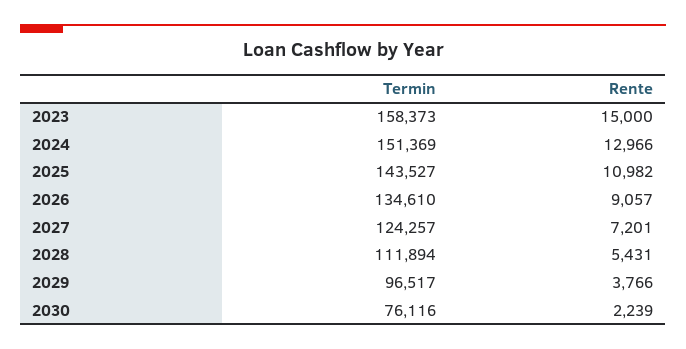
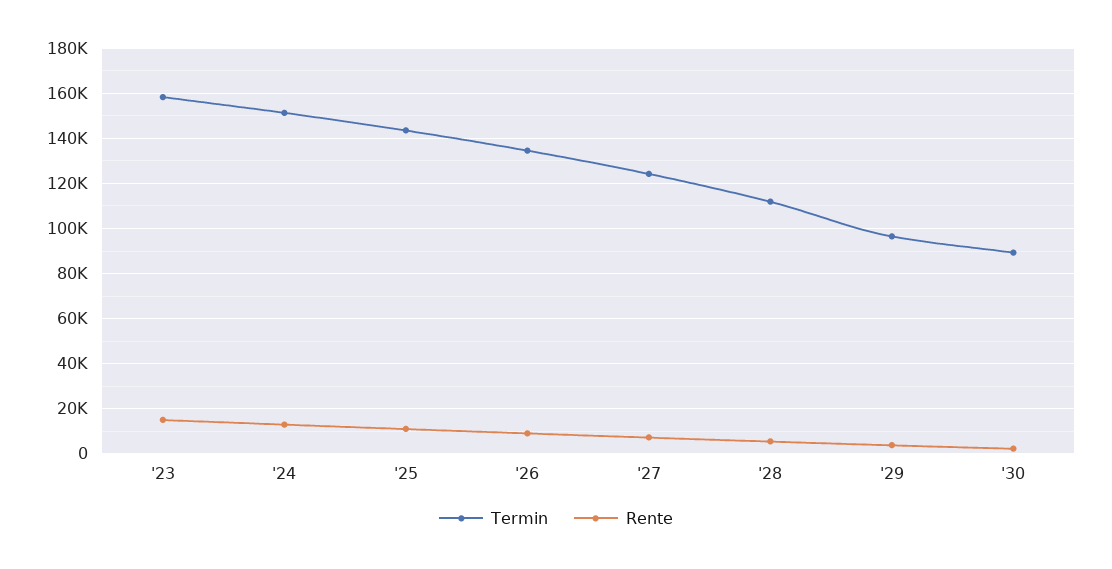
  {
    "Termin": {
      "2023": 158373,
      "2024": 151369,
      "2025": 143527,
      "2026": 134610,
      "2027": 124257,
      "2028": 111894,
      "2029": 96517,
-     "2030": 76116
+     "2030": 90000
    },
    "Rente": {
      "2023": 15000,
      "2024": 12966,
      "2025": 10982,
      "2026": 9057,
      "2027": 7201,
      "2028": 5431,
      "2029": 3766,
      "2030": 2239
    }
  }

